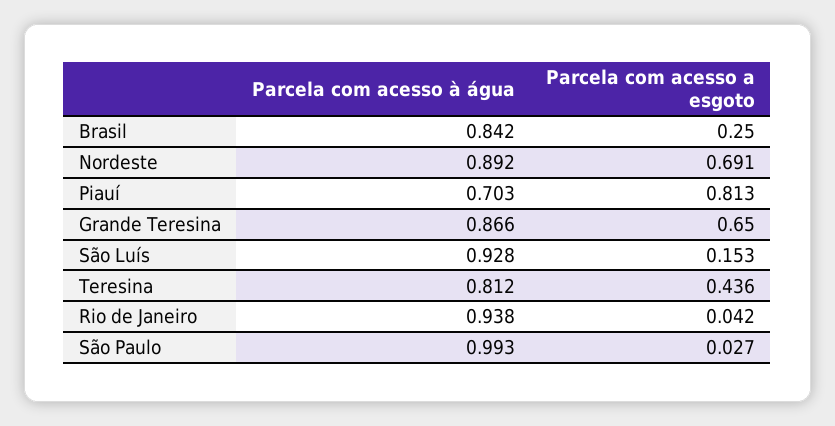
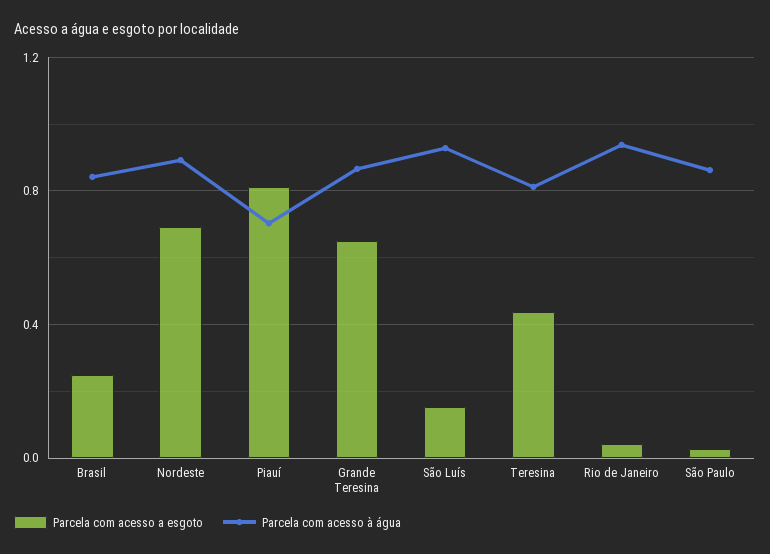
  {
    "Parcela com acesso à água": {
      "Brasil": 0.842,
      "Nordeste": 0.892,
      "Piauí": 0.703,
      "Grande Teresina": 0.866,
      "São Luís": 0.928,
      "Teresina": 0.812,
      "Rio de Janeiro": 0.938,
-     "São Paulo": 0.993
+     "São Paulo": 0.85
    },
    "Parcela com acesso a esgoto": {
      "Brasil": 0.25,
      "Nordeste": 0.691,
      "Piauí": 0.813,
      "Grande Teresina": 0.65,
      "São Luís": 0.153,
      "Teresina": 0.436,
      "Rio de Janeiro": 0.042,
      "São Paulo": 0.027
    }
  }

